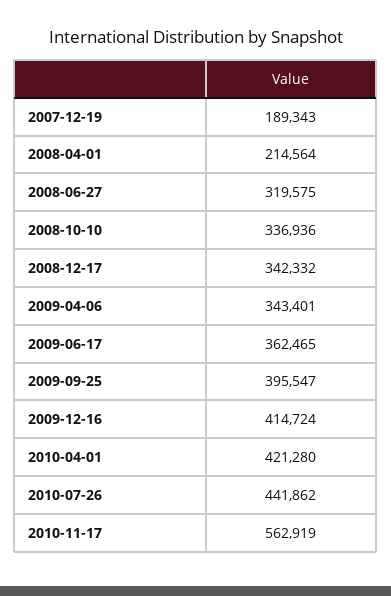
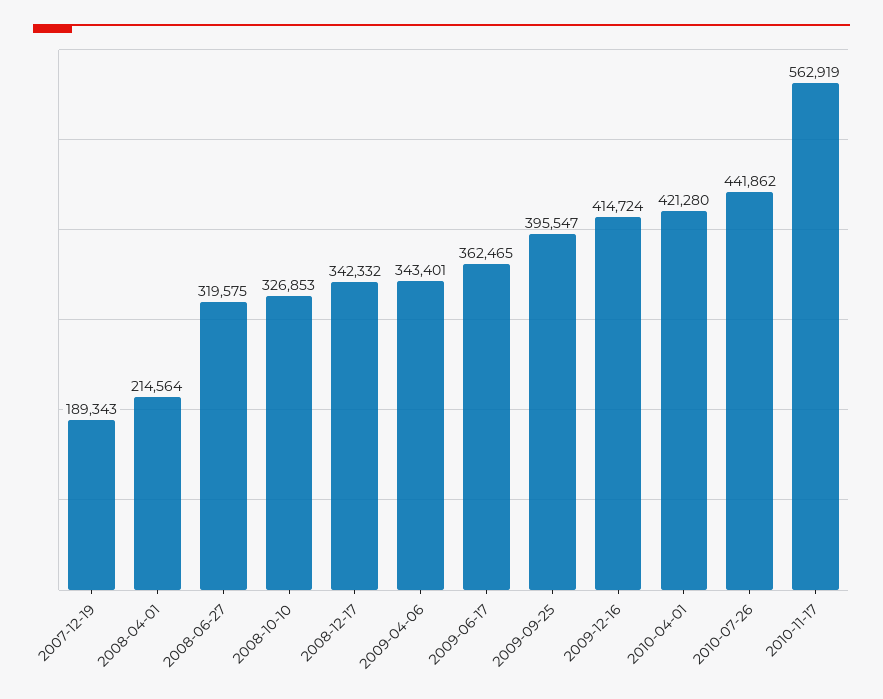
  {
    "2007-12-19": 189343,
    "2008-04-01": 214564,
    "2008-06-27": 319575,
-   "2008-10-10": 336936,
+   "2008-10-10": 326853,
    "2008-12-17": 342332,
    "2009-04-06": 343401,
    "2009-06-17": 362465,
    "2009-09-25": 395547,
    "2009-12-16": 414724,
    "2010-04-01": 421280,
    "2010-07-26": 441862,
    "2010-11-17": 562919
  }

